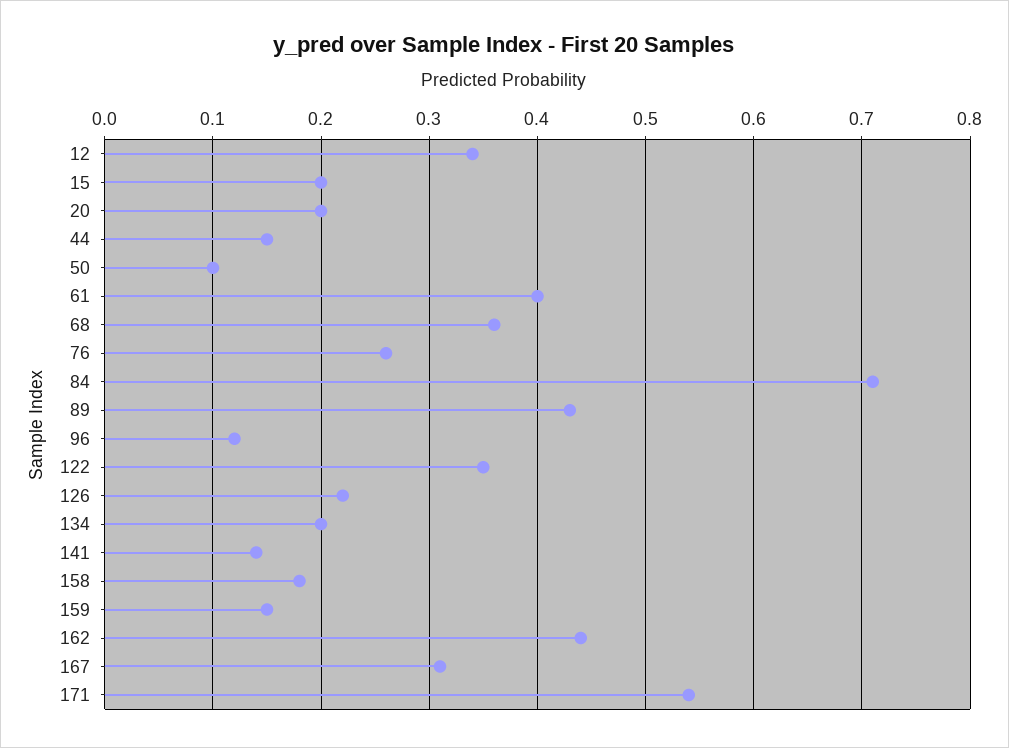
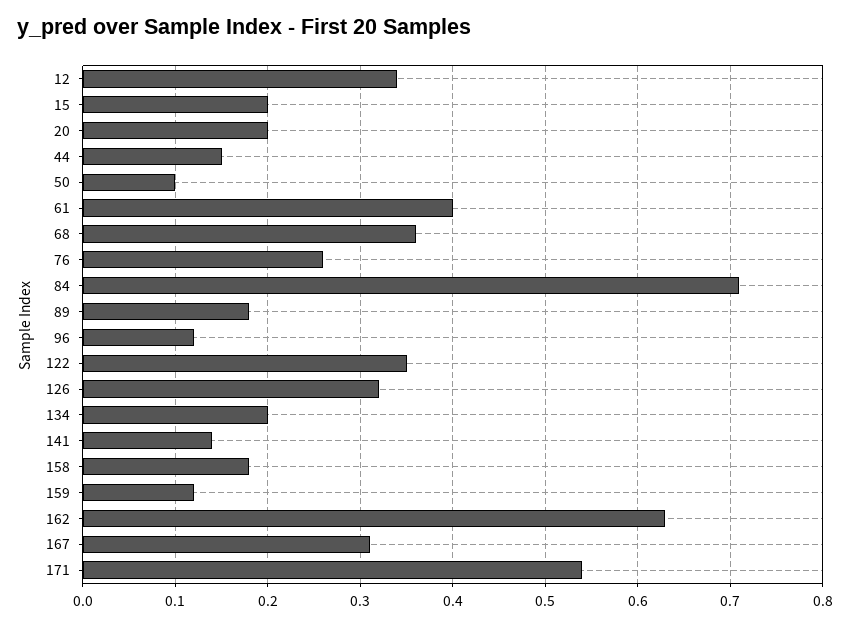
  {
    "12": 0.34,
    "15": 0.2,
    "20": 0.2,
    "44": 0.15,
    "50": 0.1,
    "61": 0.4,
    "68": 0.36,
    "76": 0.26,
    "84": 0.71,
-   "89": 0.43,
+   "89": 0.18,
    "96": 0.12,
    "122": 0.35,
-   "126": 0.22,
+   "126": 0.32,
    "134": 0.2,
    "141": 0.14,
    "158": 0.18,
-   "159": 0.15,
+   "159": 0.12,
-   "162": 0.44,
+   "162": 0.63,
    "167": 0.31,
    "171": 0.54
  }

